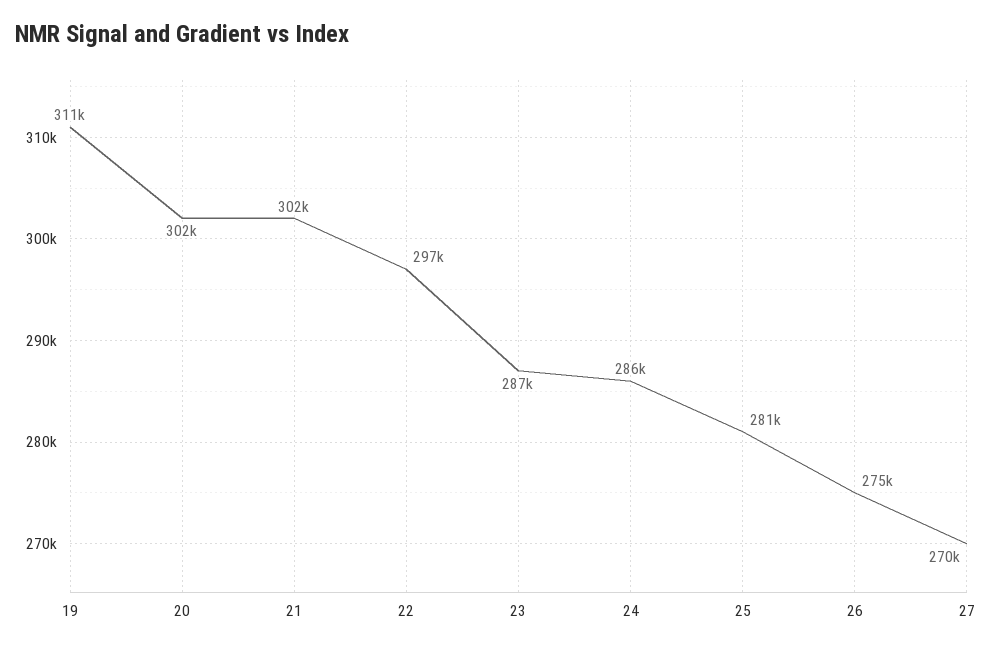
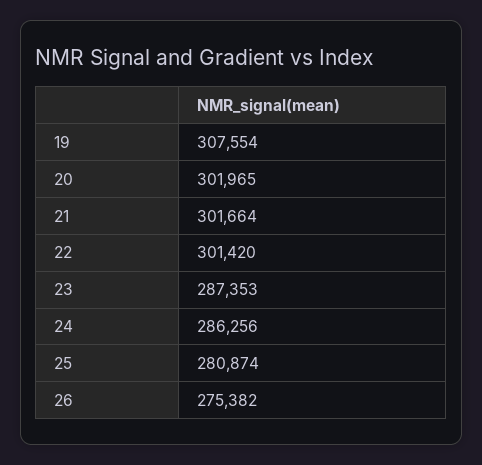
  {
-   "19": 311000,
+   "19": 307554,
    "20": 301965,
    "21": 301664,
-   "22": 297000,
+   "22": 301420,
    "23": 287353,
    "24": 286256,
    "25": 280874,
-   "26": 275382,
+   "26": 275382
-   "27": 270000
  }

